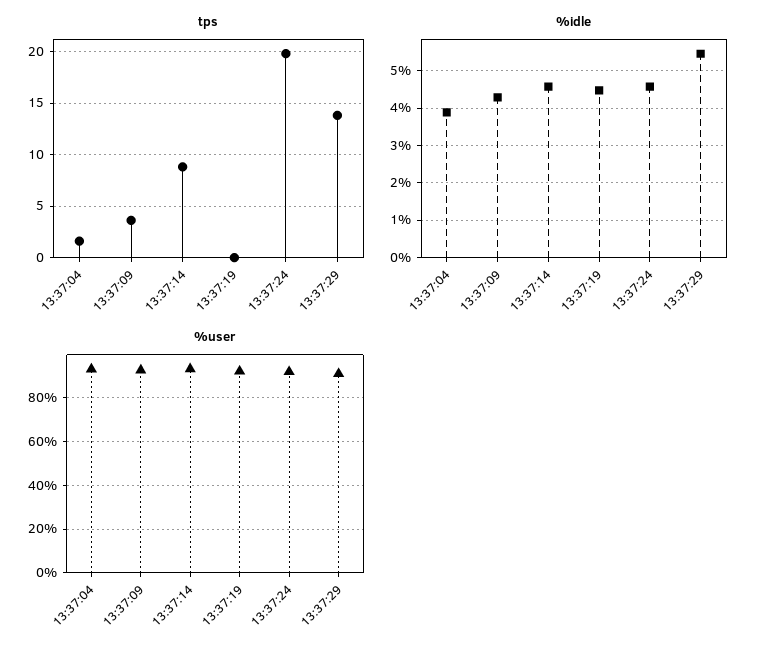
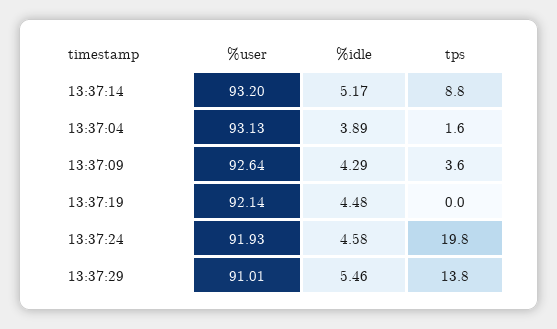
  {
    "tps": {
      "13:37:04": 1.6,
      "13:37:09": 3.6,
      "13:37:14": 8.8,
      "13:37:19": 0,
      "13:37:24": 19.8,
      "13:37:29": 13.8
    },
    "%idle": {
      "13:37:04": 3.89,
      "13:37:09": 4.29,
-     "13:37:14": 4.6,
+     "13:37:14": 5.17,
      "13:37:19": 4.48,
      "13:37:24": 4.58,
      "13:37:29": 5.46
    },
    "%user": {
      "13:37:04": 93.13,
      "13:37:09": 92.64,
      "13:37:14": 93.2,
      "13:37:19": 92.14,
      "13:37:24": 91.93,
      "13:37:29": 91.01
    }
  }

